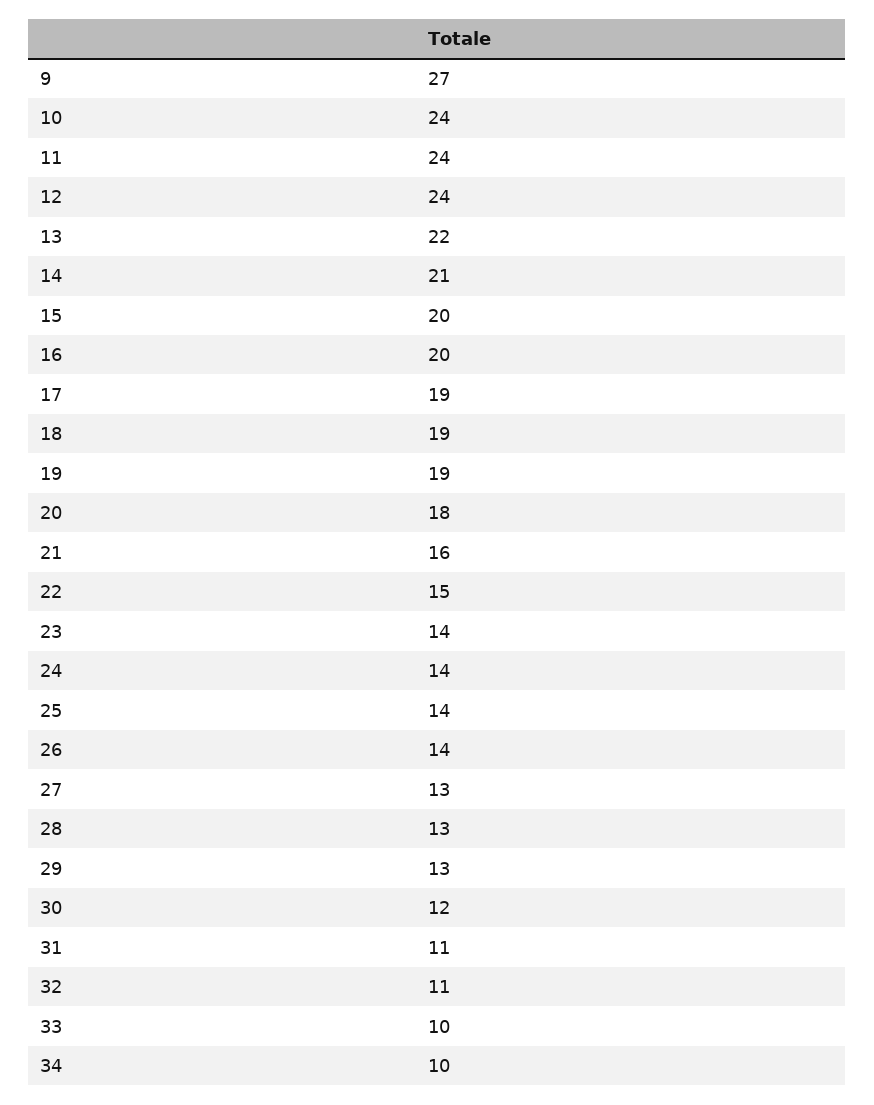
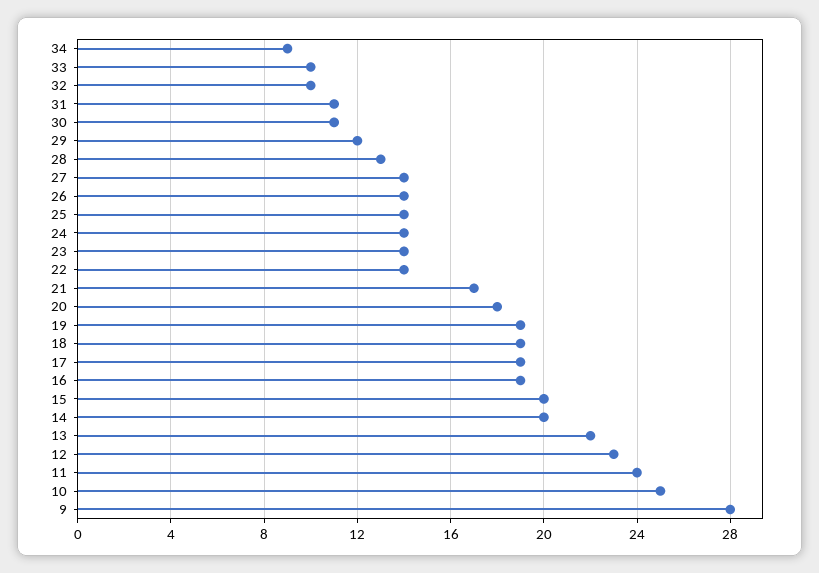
  {
-   "9": 27,
+   "9": 28,
-   "10": 24,
+   "10": 25,
    "11": 24,
-   "12": 24,
+   "12": 23,
    "13": 22,
-   "14": 21,
+   "14": 20,
    "15": 20,
-   "16": 20,
+   "16": 19,
    "17": 19,
    "18": 19,
    "19": 19,
    "20": 18,
-   "21": 16,
+   "21": 17,
-   "22": 15,
+   "22": 14,
    "23": 14,
    "24": 14,
    "25": 14,
    "26": 14,
-   "27": 13,
+   "27": 14,
    "28": 13,
-   "29": 13,
+   "29": 12,
-   "30": 12,
+   "30": 11,
    "31": 11,
-   "32": 11,
+   "32": 10,
    "33": 10,
-   "34": 10
+   "34": 9
  }

